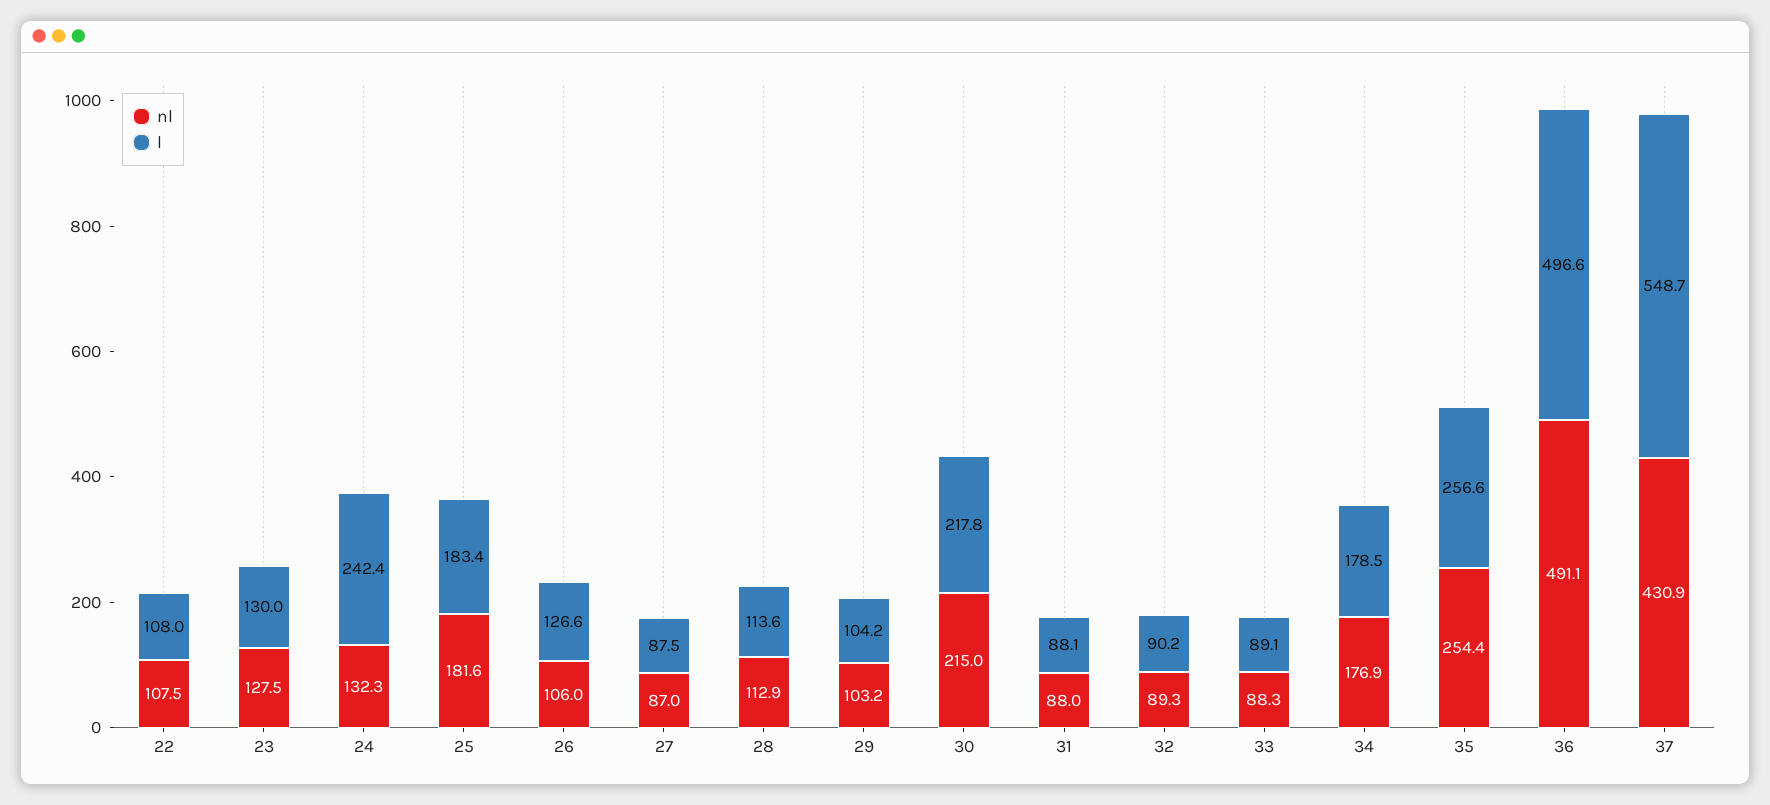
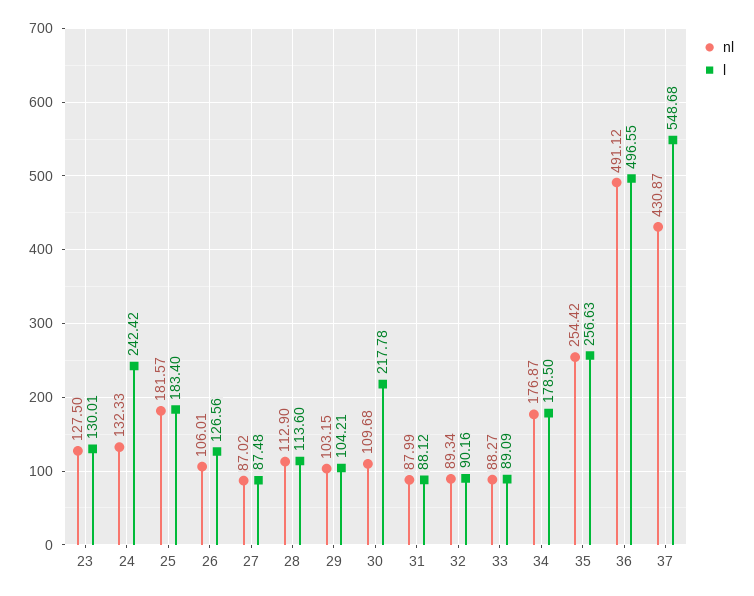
  {
    "nl": {
-     "22": 107.5,
      "23": 127.5,
      "24": 132.33,
      "25": 181.57,
      "26": 106.01,
      "27": 87.02,
      "28": 112.9,
      "29": 103.15,
-     "30": 215,
+     "30": 109.68,
      "31": 87.99,
      "32": 89.34,
      "33": 88.27,
      "34": 176.87,
      "35": 254.42,
      "36": 491.12,
      "37": 430.87
    },
    "l": {
-     "22": 108,
      "23": 130.01,
      "24": 242.42,
      "25": 183.4,
      "26": 126.56,
      "27": 87.48,
      "28": 113.6,
      "29": 104.21,
      "30": 217.78,
      "31": 88.12,
      "32": 90.16,
      "33": 89.09,
      "34": 178.5,
      "35": 256.63,
      "36": 496.55,
      "37": 548.68
    }
  }

